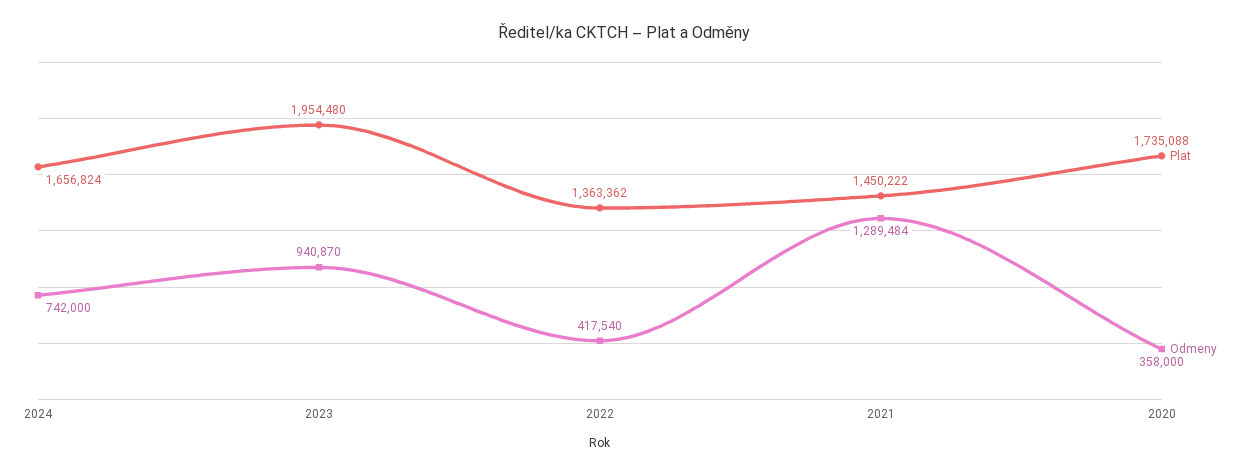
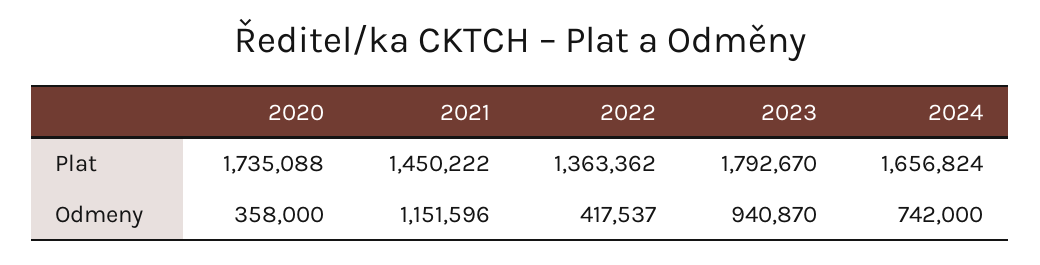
  {
    "Plat": {
      "2024": 1656824,
-     "2023": 1954480,
+     "2023": 1792670,
      "2022": 1363362,
      "2021": 1450222,
      "2020": 1735088
    },
    "Odmeny": {
      "2024": 742000,
      "2023": 940870,
-     "2022": 417540,
+     "2022": 417537,
-     "2021": 1289484,
+     "2021": 1151596,
      "2020": 358000
    }
  }

